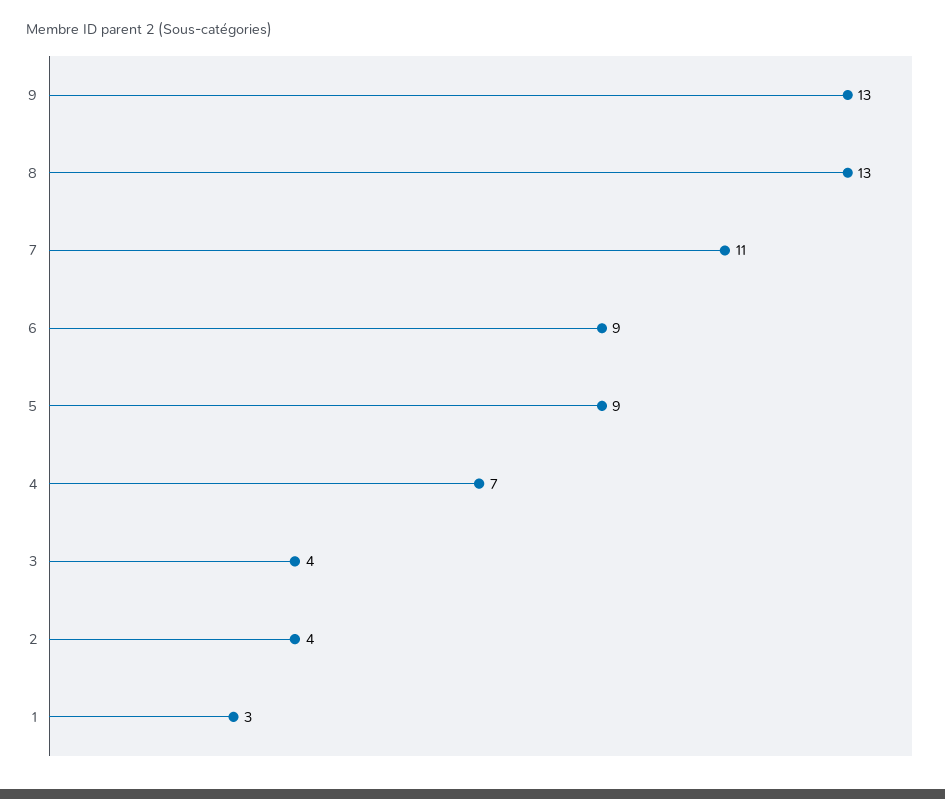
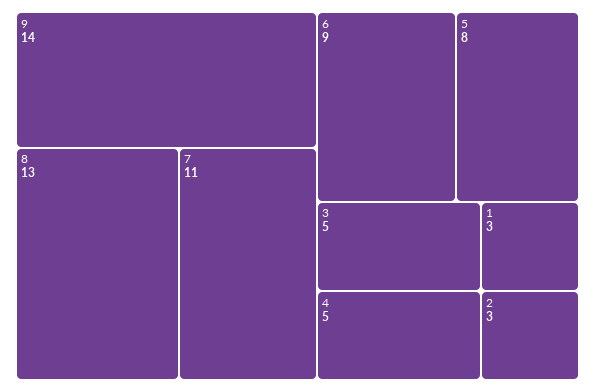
  {
-   "9": 13,
+   "9": 14,
    "8": 13,
    "7": 11,
    "6": 9,
-   "5": 9,
+   "5": 8,
-   "4": 7,
+   "4": 5,
-   "3": 4,
+   "3": 5,
-   "2": 4,
+   "2": 3,
    "1": 3
  }

